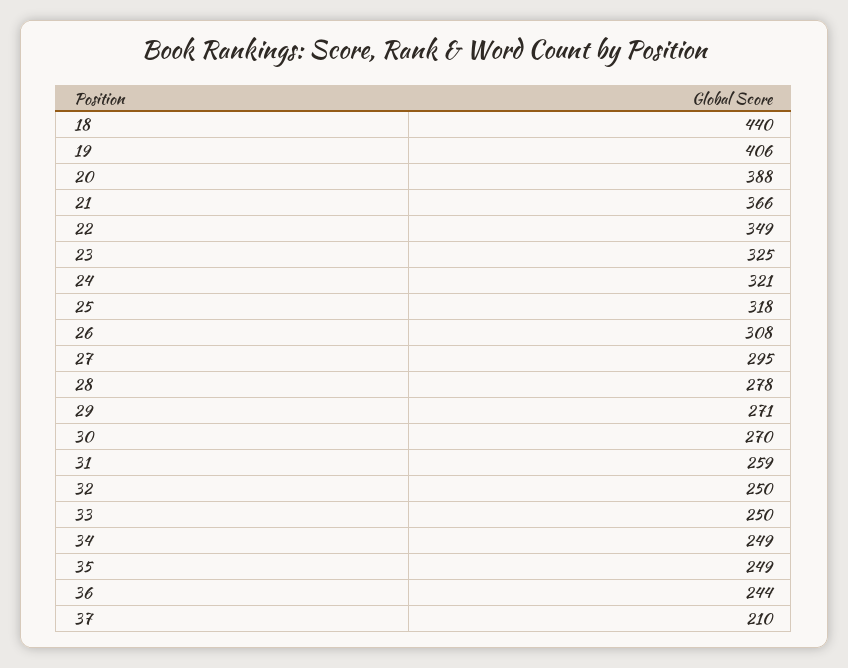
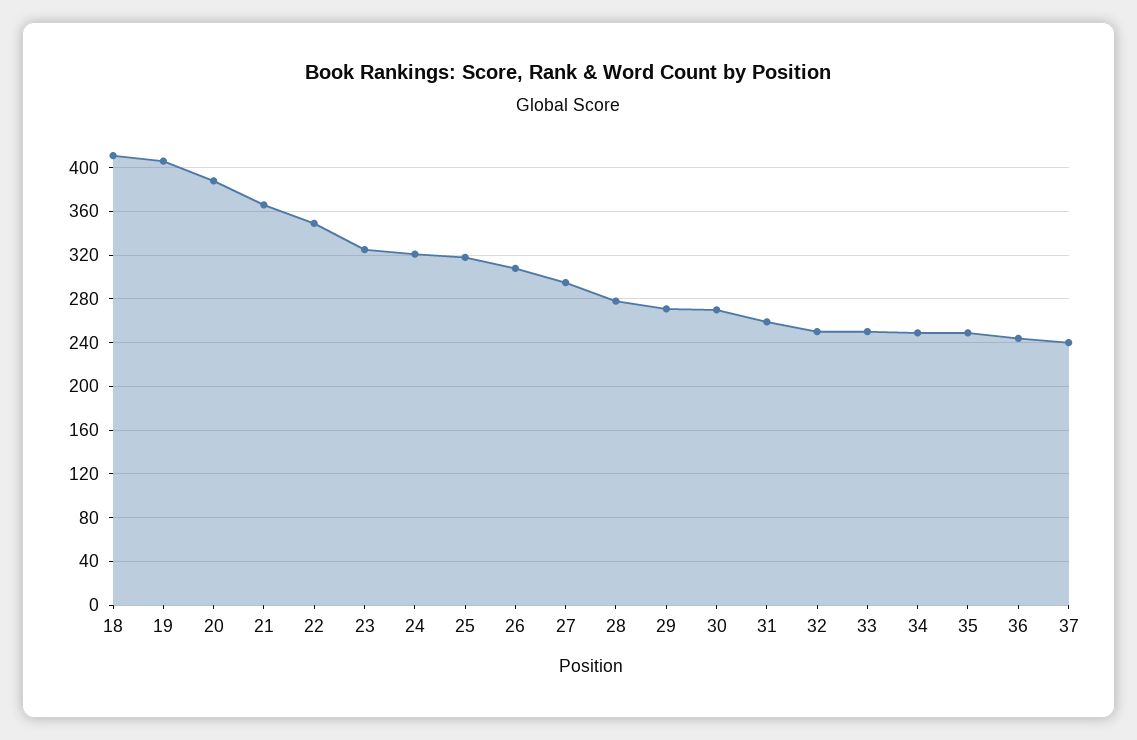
  {
-   "18": 440,
+   "18": 410,
    "19": 406,
    "20": 388,
    "21": 366,
    "22": 349,
    "23": 325,
    "24": 321,
    "25": 318,
    "26": 308,
    "27": 295,
    "28": 278,
    "29": 271,
    "30": 270,
    "31": 259,
    "32": 250,
    "33": 250,
    "34": 249,
    "35": 249,
    "36": 244,
-   "37": 210
+   "37": 240
  }

